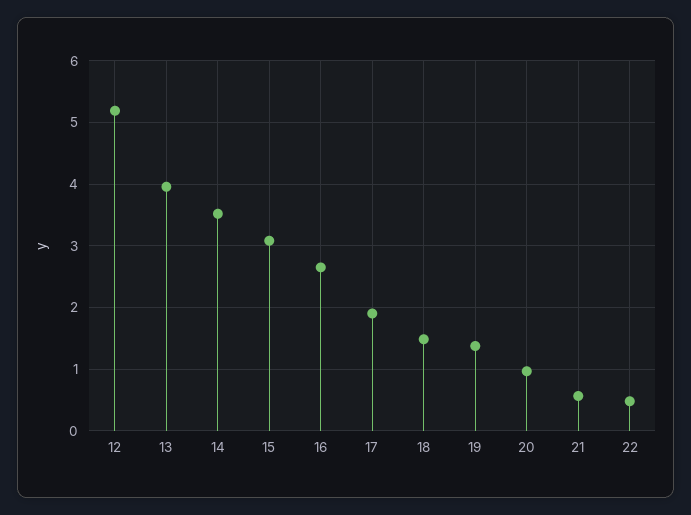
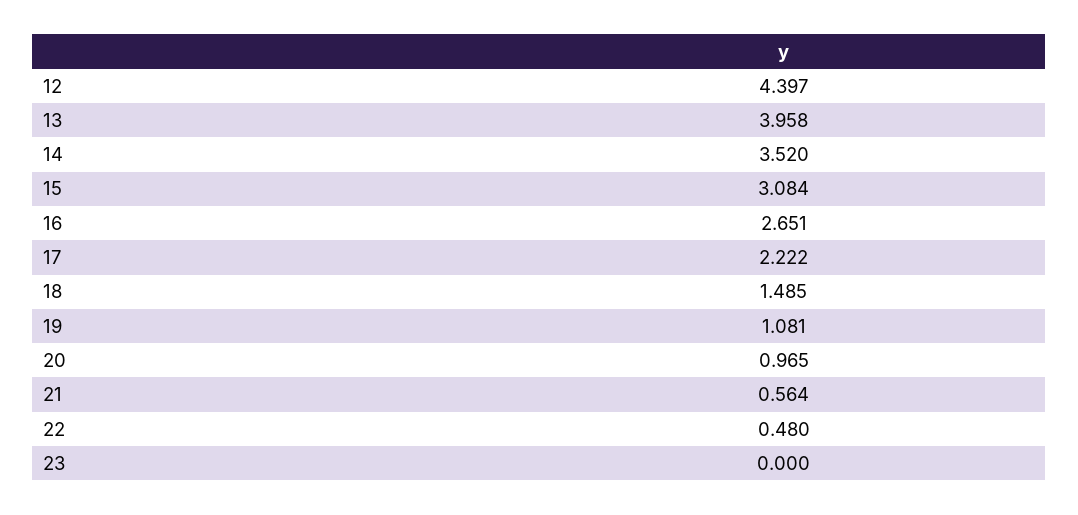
  {
-   "12": 5.2,
+   "12": 4.397,
    "13": 3.958,
    "14": 3.52,
    "15": 3.084,
    "16": 2.651,
-   "17": 1.9,
+   "17": 2.222,
    "18": 1.485,
-   "19": 1.4,
+   "19": 1.081,
    "20": 0.965,
    "21": 0.564,
-   "22": 0.48
+   "22": 0.48,
+   "23": 0
  }

